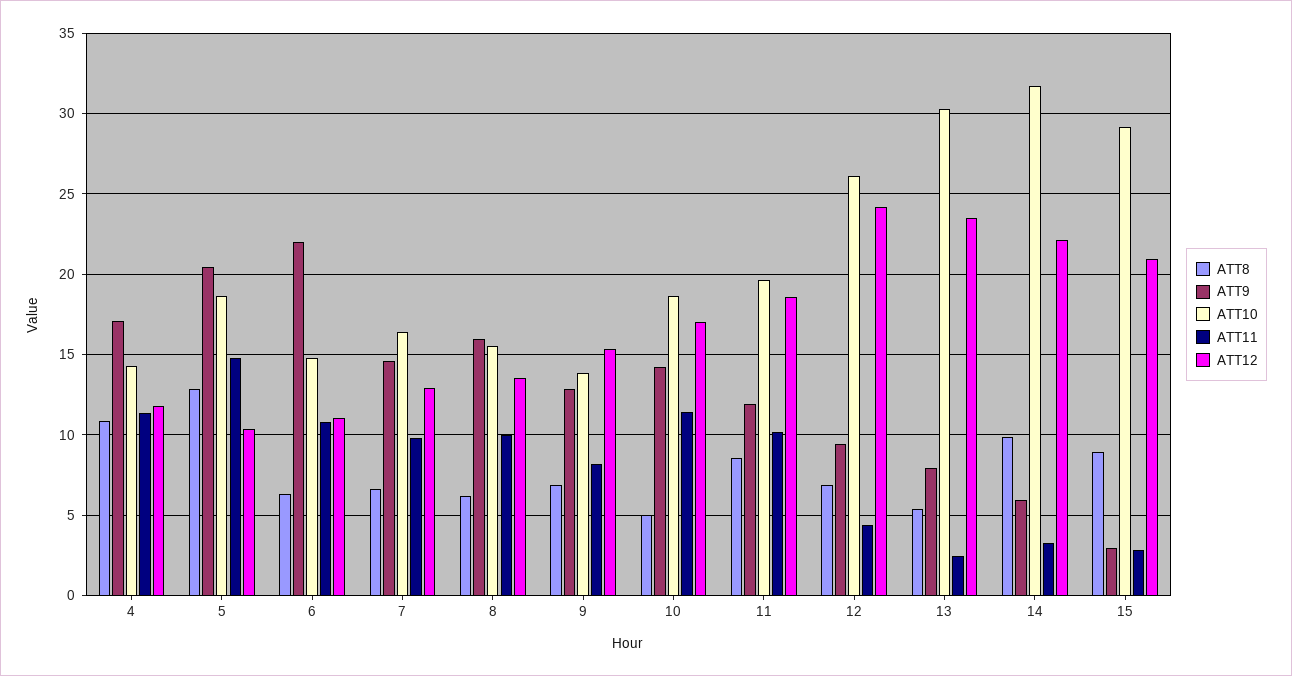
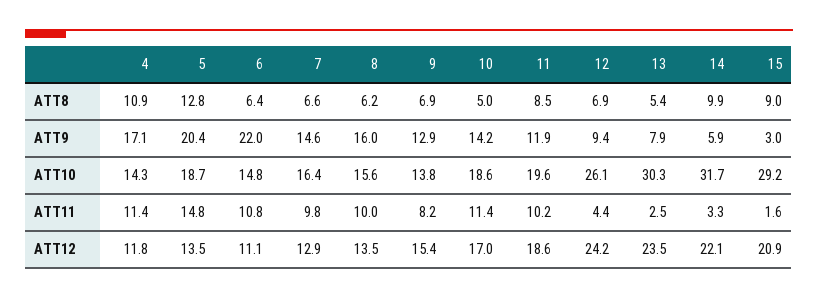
  {
    "ATT8": {
      "4": 10.9,
      "5": 12.8,
      "6": 6.4,
      "7": 6.6,
      "8": 6.2,
      "9": 6.9,
      "10": 5,
      "11": 8.5,
      "12": 6.9,
      "13": 5.4,
      "14": 9.9,
      "15": 9
    },
    "ATT9": {
      "4": 17.1,
      "5": 20.4,
      "6": 22,
      "7": 14.6,
      "8": 16,
      "9": 12.9,
      "10": 14.2,
      "11": 11.9,
      "12": 9.4,
      "13": 7.9,
      "14": 5.9,
      "15": 3
    },
    "ATT10": {
      "4": 14.3,
      "5": 18.7,
      "6": 14.8,
      "7": 16.4,
      "8": 15.6,
      "9": 13.8,
      "10": 18.6,
      "11": 19.6,
      "12": 26.1,
      "13": 30.3,
      "14": 31.7,
      "15": 29.2
    },
    "ATT11": {
      "4": 11.4,
      "5": 14.8,
      "6": 10.8,
      "7": 9.8,
      "8": 10,
      "9": 8.2,
      "10": 11.4,
      "11": 10.2,
      "12": 4.4,
      "13": 2.5,
      "14": 3.3,
-     "15": 3
+     "15": 1.6
    },
    "ATT12": {
      "4": 11.8,
-     "5": 10.5,
+     "5": 13.5,
      "6": 11.1,
      "7": 12.9,
      "8": 13.5,
      "9": 15.4,
      "10": 17,
      "11": 18.6,
      "12": 24.2,
      "13": 23.5,
      "14": 22.1,
      "15": 20.9
    }
  }

